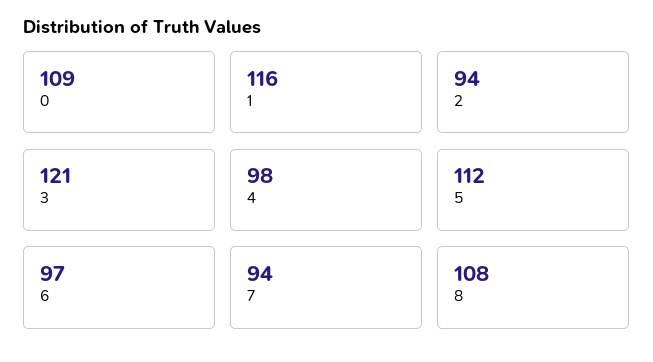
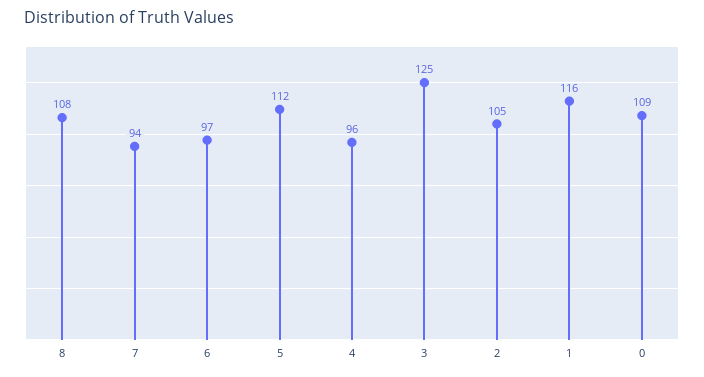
  {
    "0": 109,
    "1": 116,
-   "2": 94,
+   "2": 105,
-   "3": 121,
+   "3": 125,
-   "4": 98,
+   "4": 96,
    "5": 112,
    "6": 97,
    "7": 94,
    "8": 108
  }

